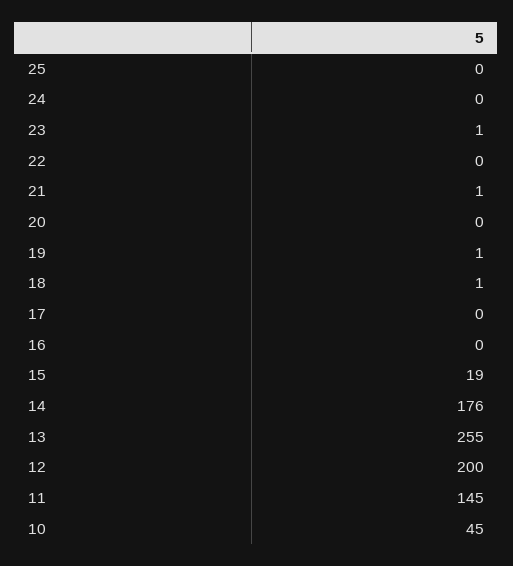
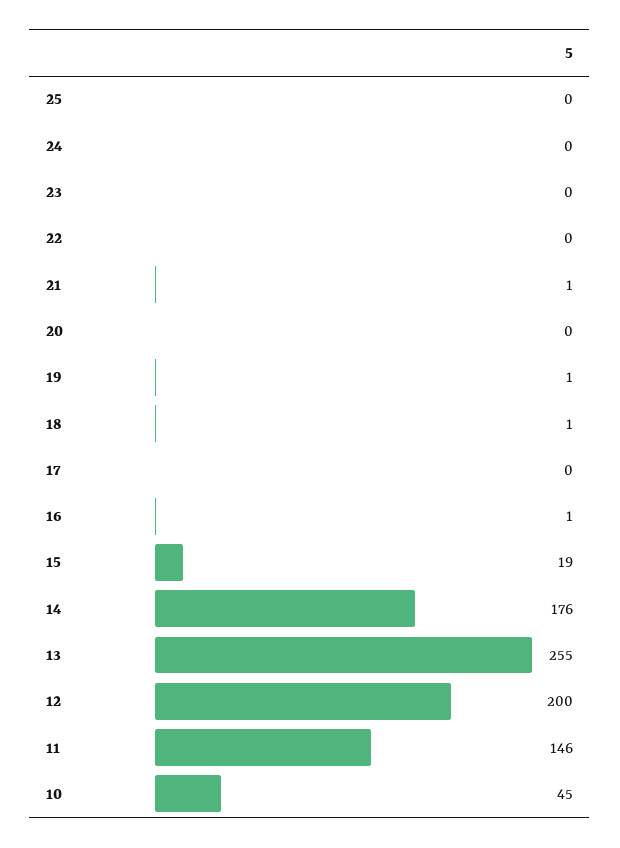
  {
    "25": 0,
    "24": 0,
-   "23": 1,
+   "23": 0,
    "22": 0,
    "21": 1,
    "20": 0,
    "19": 1,
    "18": 1,
    "17": 0,
-   "16": 0,
+   "16": 1,
    "15": 19,
    "14": 176,
    "13": 255,
    "12": 200,
-   "11": 145,
+   "11": 146,
    "10": 45
  }

